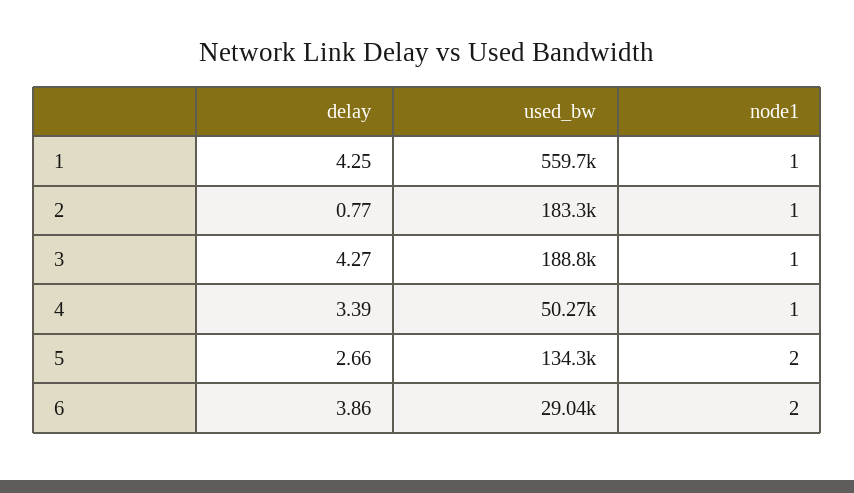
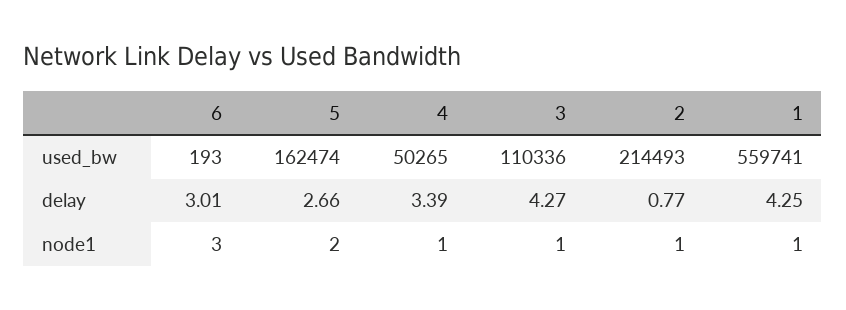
  {
    "delay": {
      "1": 4.25,
      "2": 0.77,
      "3": 4.27,
      "4": 3.39,
      "5": 2.66,
-     "6": 3.86
+     "6": 3.01
    },
    "used_bw": {
      "1": 559741,
-     "2": 183300,
+     "2": 214493,
-     "3": 188800,
+     "3": 110336,
      "4": 50265,
-     "5": 134300,
+     "5": 162474,
-     "6": 29040
+     "6": 193
    },
    "node1": {
      "1": 1,
      "2": 1,
      "3": 1,
      "4": 1,
      "5": 2,
-     "6": 2
+     "6": 3
    }
  }

